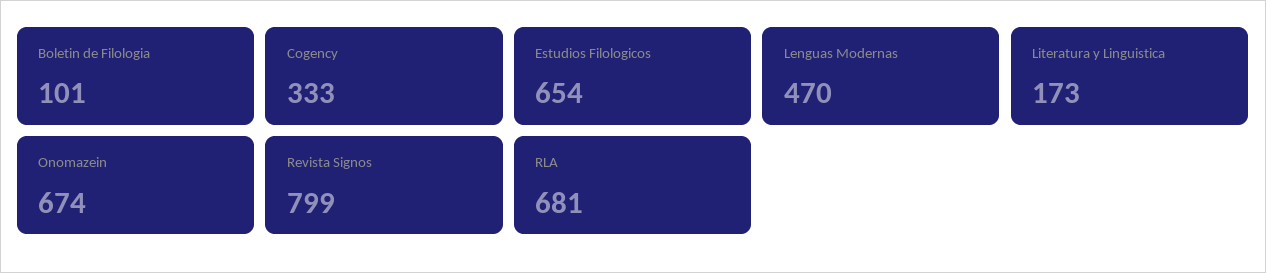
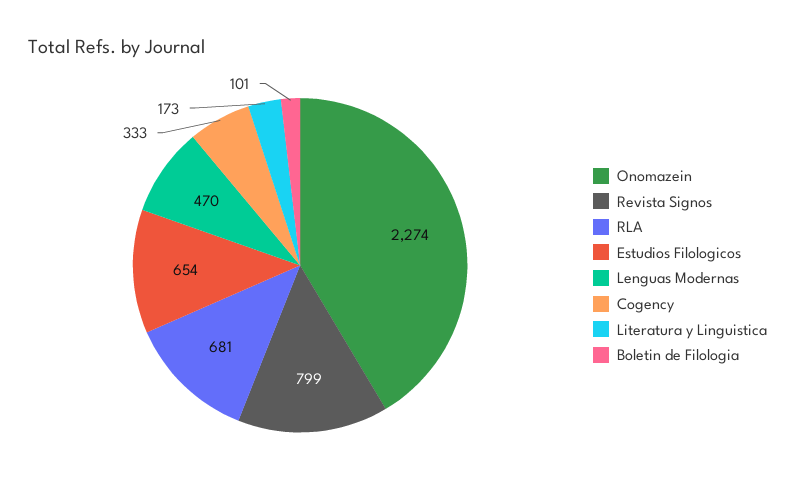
  {
    "Boletin de Filologia": 101,
    "Cogency": 333,
    "Estudios Filologicos": 654,
    "Lenguas Modernas": 470,
    "Literatura y Linguistica": 173,
-   "Onomazein": 674,
+   "Onomazein": 2274,
    "Revista Signos": 799,
    "RLA": 681
  }

